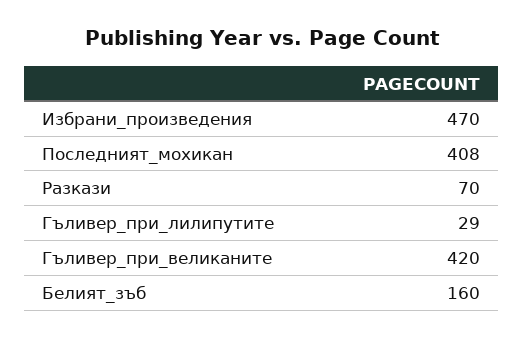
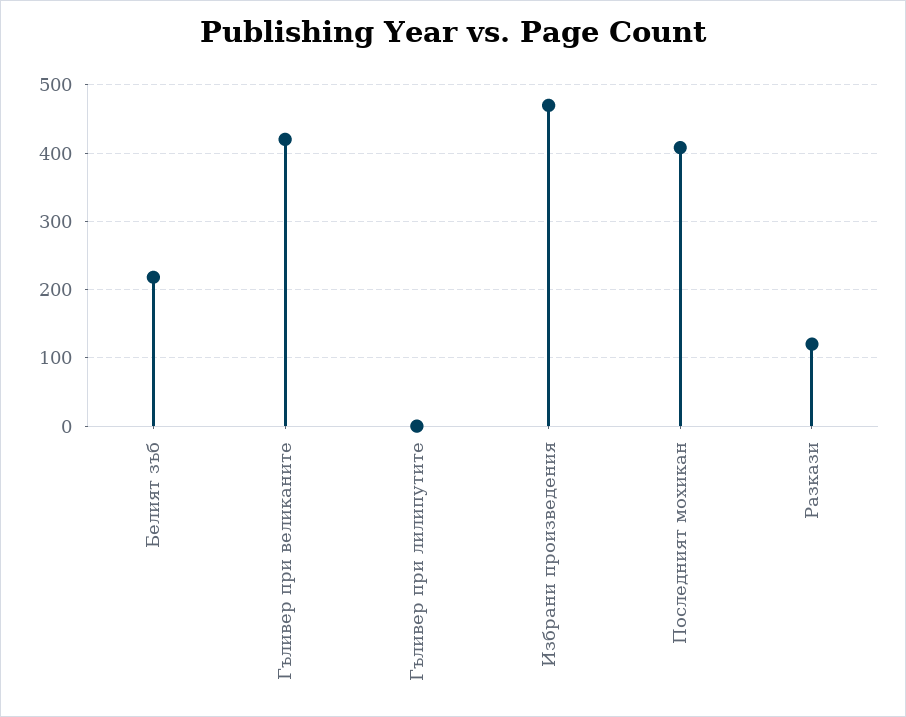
  {
    "Избрани_произведения": 470,
    "Последният_мохикан": 408,
-   "Разкази": 70,
+   "Разкази": 120,
-   "Гъливер_при_лилипутите": 29,
+   "Гъливер_при_лилипутите": 0,
    "Гъливер_при_великаните": 420,
-   "Белият_зъб": 160
+   "Белият_зъб": 220
  }

